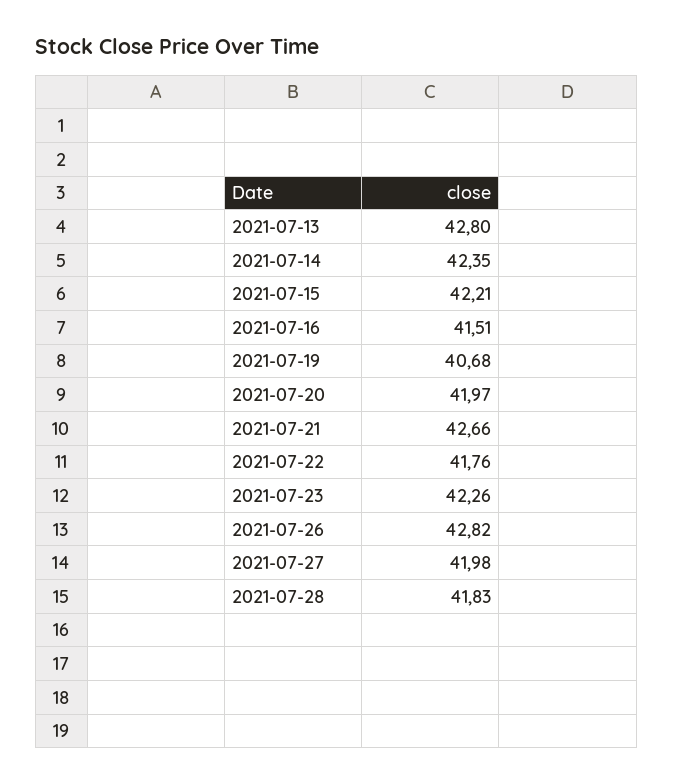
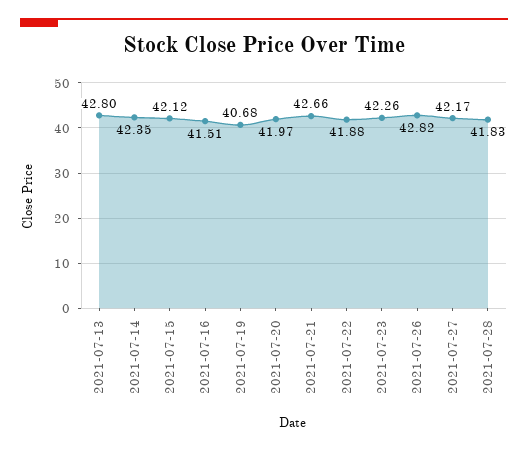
  {
    "2021-07-13": 42.8,
    "2021-07-14": 42.35,
-   "2021-07-15": 42.21,
+   "2021-07-15": 42.12,
    "2021-07-16": 41.51,
    "2021-07-19": 40.68,
    "2021-07-20": 41.97,
    "2021-07-21": 42.66,
-   "2021-07-22": 41.76,
+   "2021-07-22": 41.88,
    "2021-07-23": 42.26,
    "2021-07-26": 42.82,
-   "2021-07-27": 41.98,
+   "2021-07-27": 42.17,
    "2021-07-28": 41.83
  }

